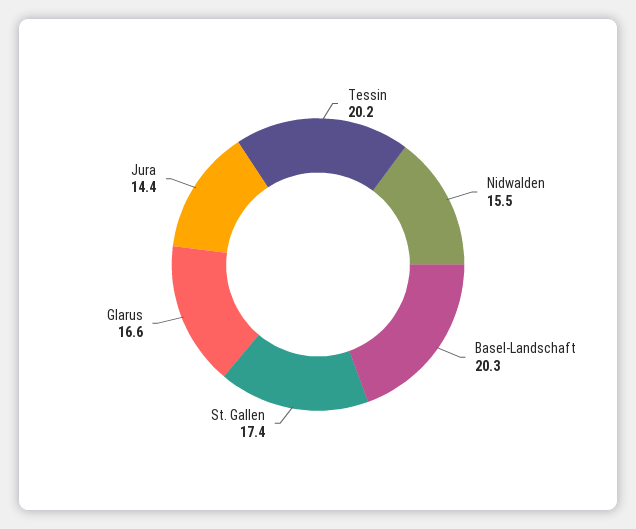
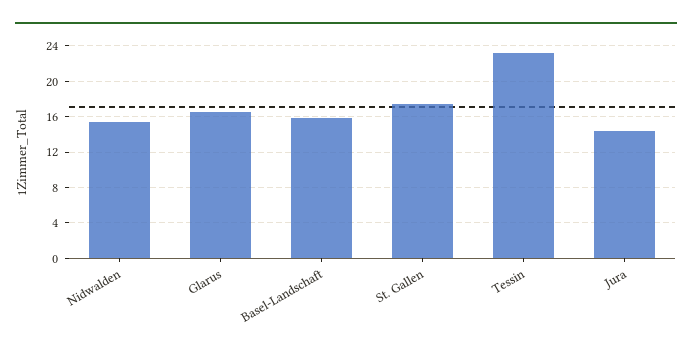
  {
-   "Tessin": 20.2,
+   "Tessin": 23,
    "Nidwalden": 15.5,
-   "Basel-Landschaft": 20.3,
+   "Basel-Landschaft": 16,
    "St. Gallen": 17.4,
    "Glarus": 16.6,
    "Jura": 14.4
  }

